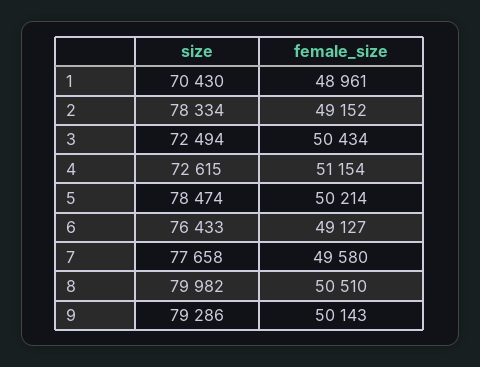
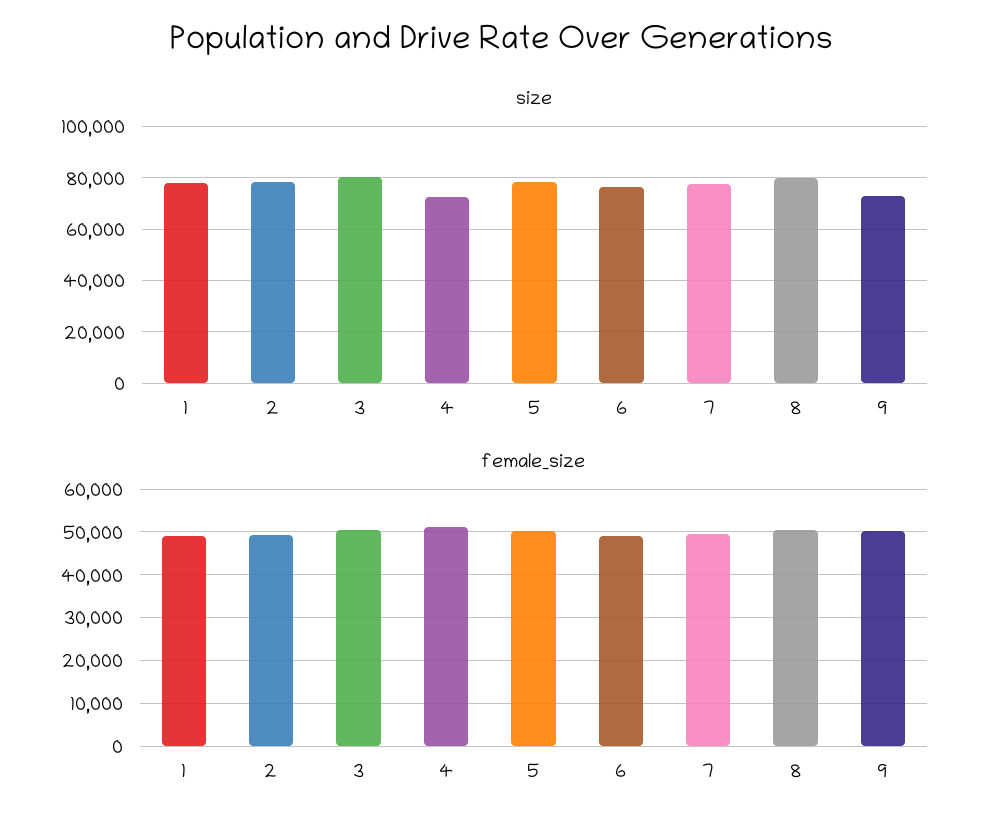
  {
    "size": {
-     "1": 70430,
+     "1": 77500,
      "2": 78334,
-     "3": 72494,
+     "3": 80000,
      "4": 72615,
      "5": 78474,
      "6": 76433,
      "7": 77658,
      "8": 79982,
-     "9": 79286
+     "9": 72500
    },
    "female_size": {
      "1": 48961,
      "2": 49152,
      "3": 50434,
      "4": 51154,
      "5": 50214,
      "6": 49127,
      "7": 49580,
      "8": 50510,
      "9": 50143
    }
  }

